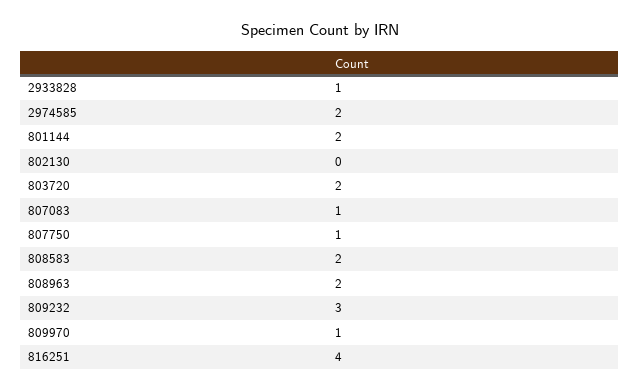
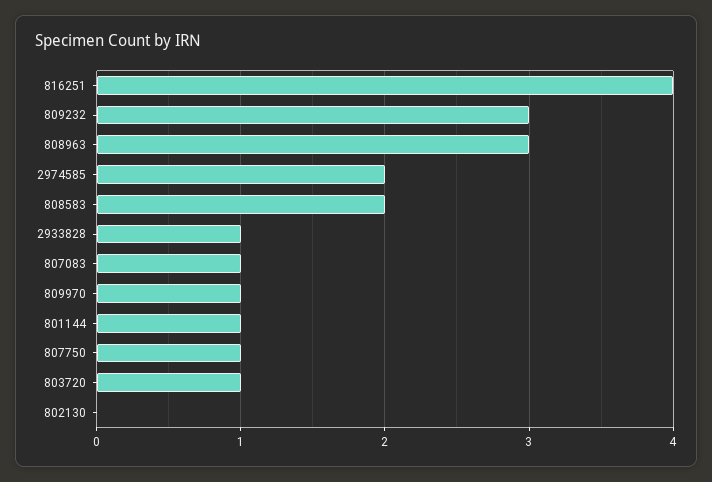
  {
    "2933828": 1,
    "2974585": 2,
-   "801144": 2,
+   "801144": 1,
    "802130": 0,
-   "803720": 2,
+   "803720": 1,
    "807083": 1,
    "807750": 1,
    "808583": 2,
-   "808963": 2,
+   "808963": 3,
    "809232": 3,
    "809970": 1,
    "816251": 4
  }

